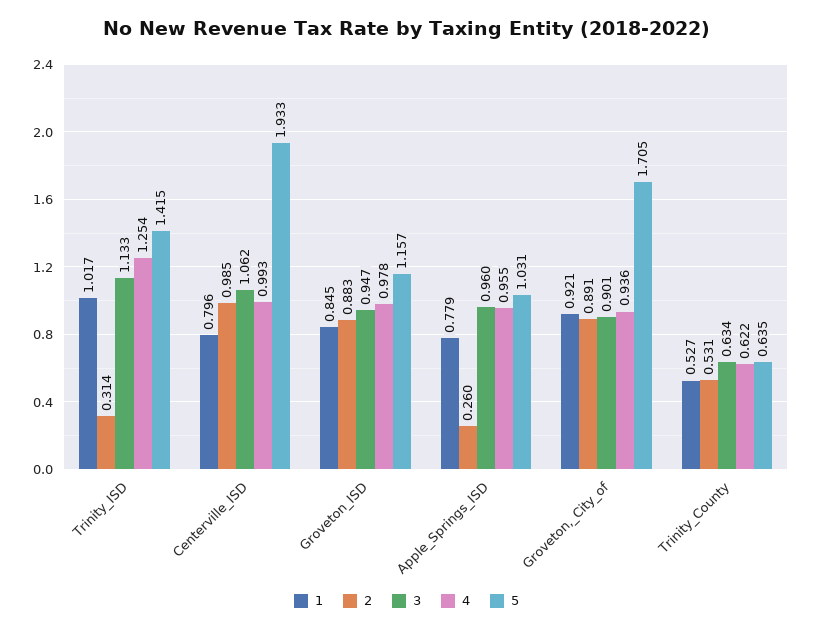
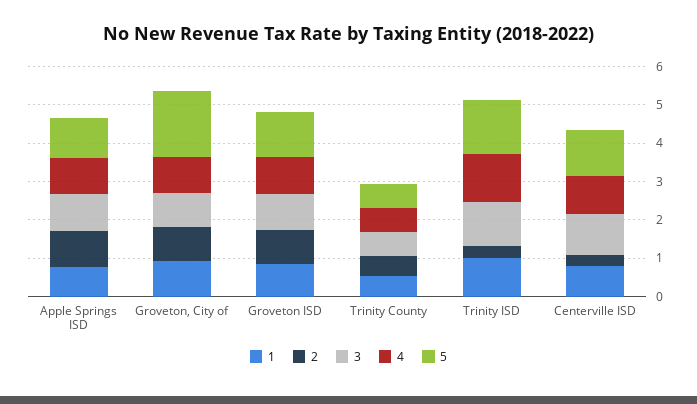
  {
    "1": {
      "Trinity_ISD": 1.017,
      "Centerville_ISD": 0.796,
      "Groveton_ISD": 0.845,
      "Apple_Springs_ISD": 0.779,
      "Groveton,_City_of": 0.921,
      "Trinity_County": 0.527
    },
    "2": {
      "Trinity_ISD": 0.314,
-     "Centerville_ISD": 0.985,
+     "Centerville_ISD": 0.25,
      "Groveton_ISD": 0.883,
-     "Apple_Springs_ISD": 0.26,
+     "Apple_Springs_ISD": 1,
      "Groveton,_City_of": 0.891,
      "Trinity_County": 0.531
    },
    "3": {
      "Trinity_ISD": 1.133,
      "Centerville_ISD": 1.062,
      "Groveton_ISD": 0.947,
      "Apple_Springs_ISD": 0.96,
      "Groveton,_City_of": 0.901,
      "Trinity_County": 0.634
    },
    "4": {
      "Trinity_ISD": 1.254,
      "Centerville_ISD": 0.993,
      "Groveton_ISD": 0.978,
      "Apple_Springs_ISD": 0.955,
      "Groveton,_City_of": 0.936,
      "Trinity_County": 0.622
    },
    "5": {
      "Trinity_ISD": 1.415,
-     "Centerville_ISD": 1.933,
+     "Centerville_ISD": 1.25,
      "Groveton_ISD": 1.157,
      "Apple_Springs_ISD": 1.031,
      "Groveton,_City_of": 1.705,
      "Trinity_County": 0.635
    }
  }

